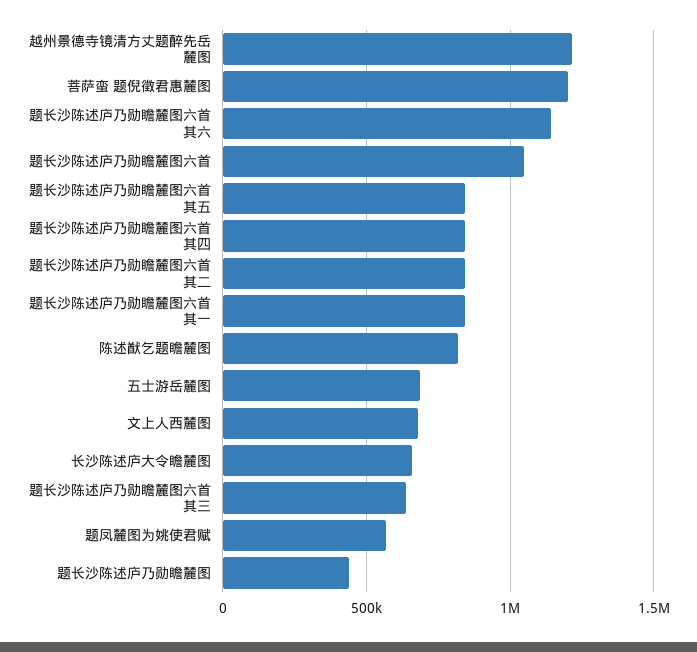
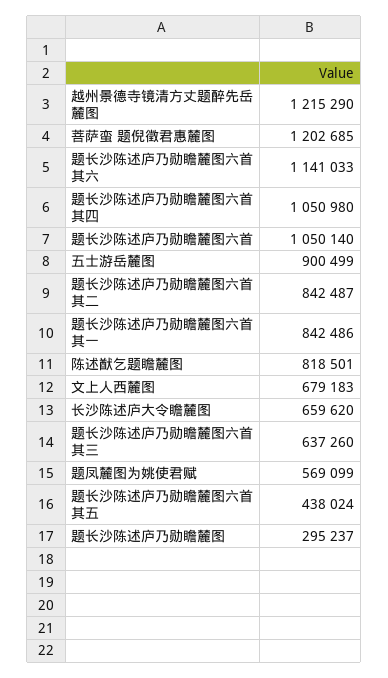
  {
    "越州景德寺镜清方丈题醉先岳麓图": 1215290,
    "菩萨蛮 题倪徵君惠麓图": 1202685,
    "题长沙陈述庐乃勋瞻麓图六首 其六": 1141033,
    "题长沙陈述庐乃勋瞻麓图六首": 1050140,
-   "题长沙陈述庐乃勋瞻麓图六首 其五": 850000,
+   "题长沙陈述庐乃勋瞻麓图六首 其五": 438024,
-   "题长沙陈述庐乃勋瞻麓图六首 其四": 850000,
+   "题长沙陈述庐乃勋瞻麓图六首 其四": 1050980,
    "题长沙陈述庐乃勋瞻麓图六首 其二": 842487,
    "题长沙陈述庐乃勋瞻麓图六首 其一": 842486,
    "陈述猷乞题瞻麓图": 818501,
-   "五士游岳麓图": 700000,
+   "五士游岳麓图": 900499,
    "文上人西麓图": 679183,
    "长沙陈述庐大令瞻麓图": 659620,
    "题长沙陈述庐乃勋瞻麓图六首 其三": 637260,
    "题凤麓图为姚使君赋": 569099,
-   "题长沙陈述庐乃勋瞻麓图": 450000
+   "题长沙陈述庐乃勋瞻麓图": 295237
  }

